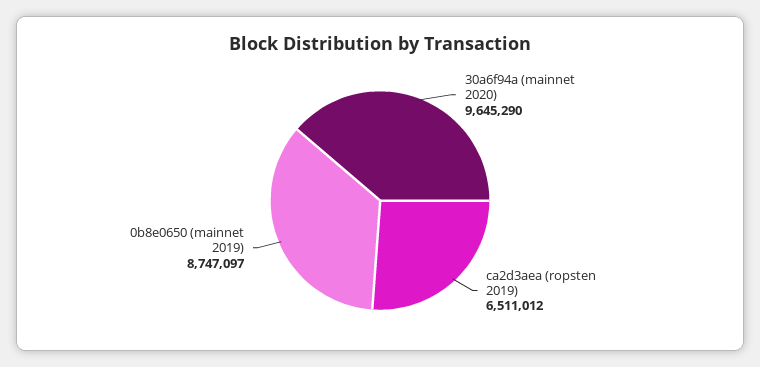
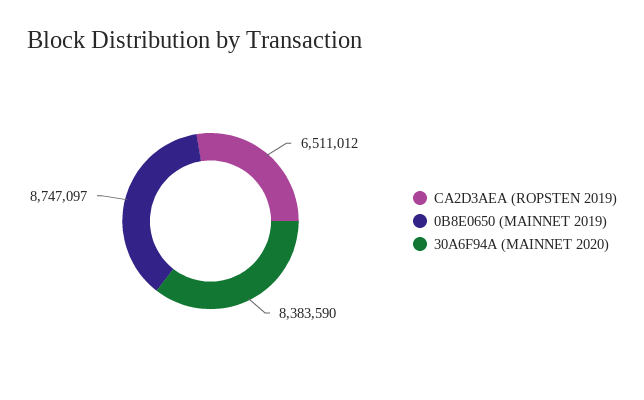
  {
-   "30a6f94a (mainnet 2020)": 9645290,
+   "30a6f94a (mainnet 2020)": 8383590,
    "ca2d3aea (ropsten 2019)": 6511012,
    "0b8e0650 (mainnet 2019)": 8747097
  }

